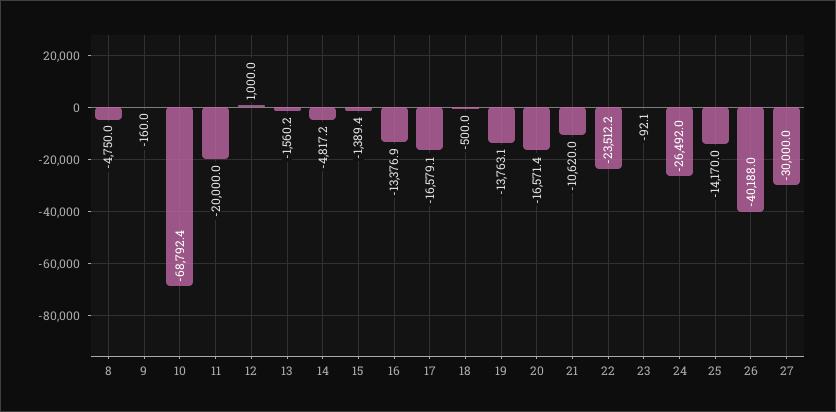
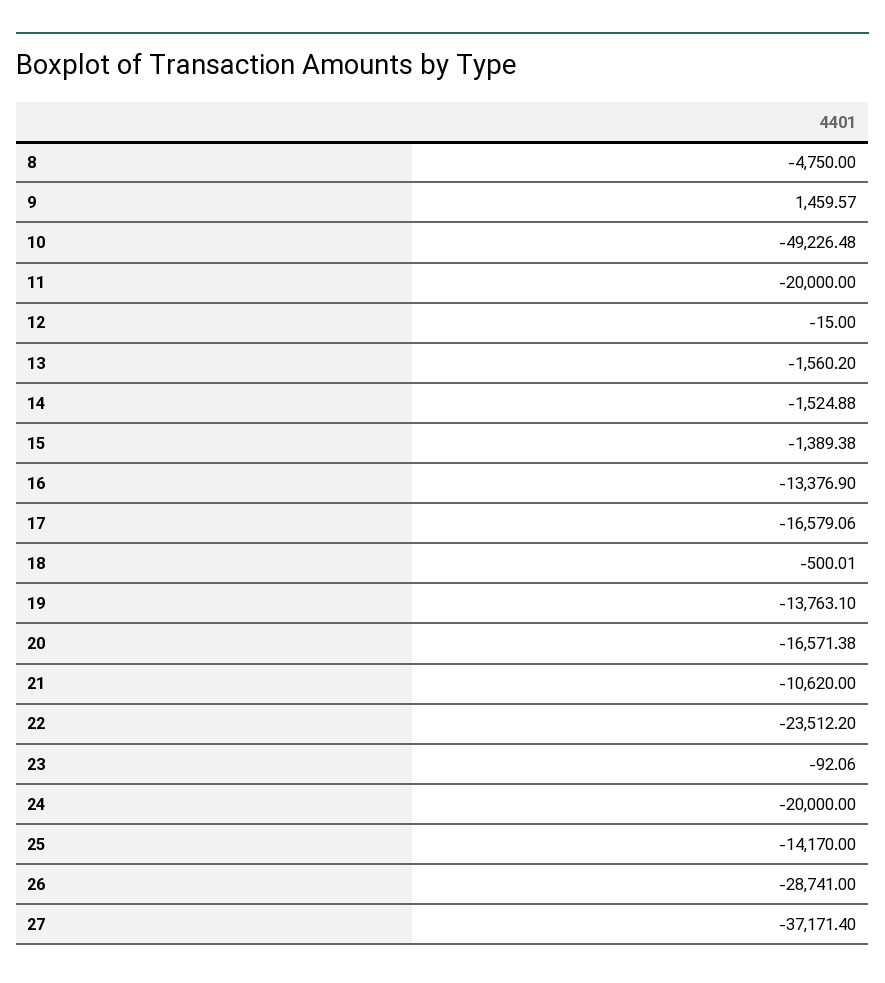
  {
    "8": -4750,
-   "9": -160,
+   "9": 1459.57,
-   "10": -68792.4,
+   "10": -49226.48,
    "11": -20000,
-   "12": 1000,
+   "12": -15,
    "13": -1560.2,
-   "14": -4817.2,
+   "14": -1524.88,
    "15": -1389.38,
    "16": -13376.9,
    "17": -16579.06,
    "18": -500.01,
    "19": -13763.1,
    "20": -16571.38,
    "21": -10620,
    "22": -23512.2,
    "23": -92.06,
-   "24": -26492,
+   "24": -20000,
    "25": -14170,
-   "26": -40188,
+   "26": -28741,
-   "27": -30000
+   "27": -37171.4
  }

